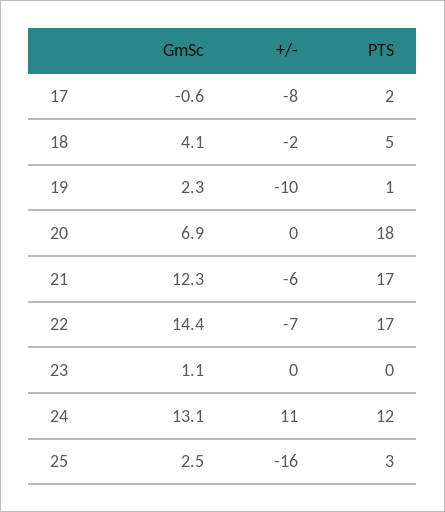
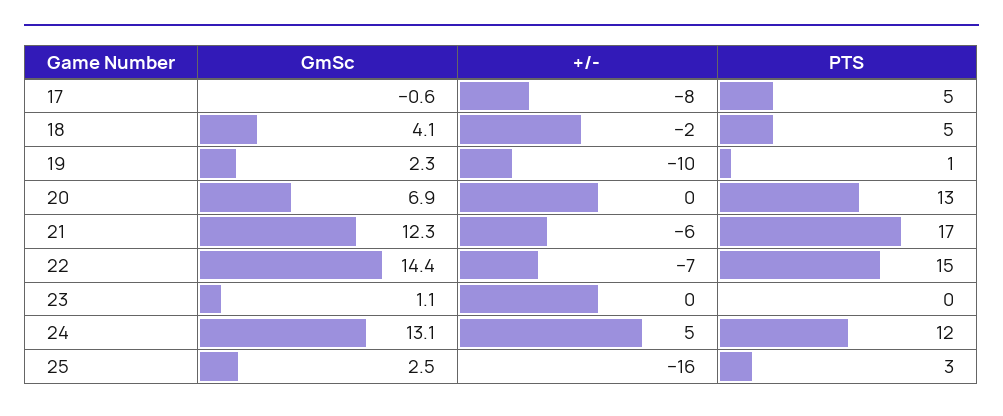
  {
    "GmSc": {
      "17": -0.6,
      "18": 4.1,
      "19": 2.3,
      "20": 6.9,
      "21": 12.3,
      "22": 14.4,
      "23": 1.1,
      "24": 13.1,
      "25": 2.5
    },
    "+/-": {
      "17": -8,
      "18": -2,
      "19": -10,
      "20": 0,
      "21": -6,
      "22": -7,
      "23": 0,
-     "24": 11,
+     "24": 5,
      "25": -16
    },
    "PTS": {
-     "17": 2,
+     "17": 5,
      "18": 5,
      "19": 1,
-     "20": 18,
+     "20": 13,
      "21": 17,
-     "22": 17,
+     "22": 15,
      "23": 0,
      "24": 12,
      "25": 3
    }
  }

